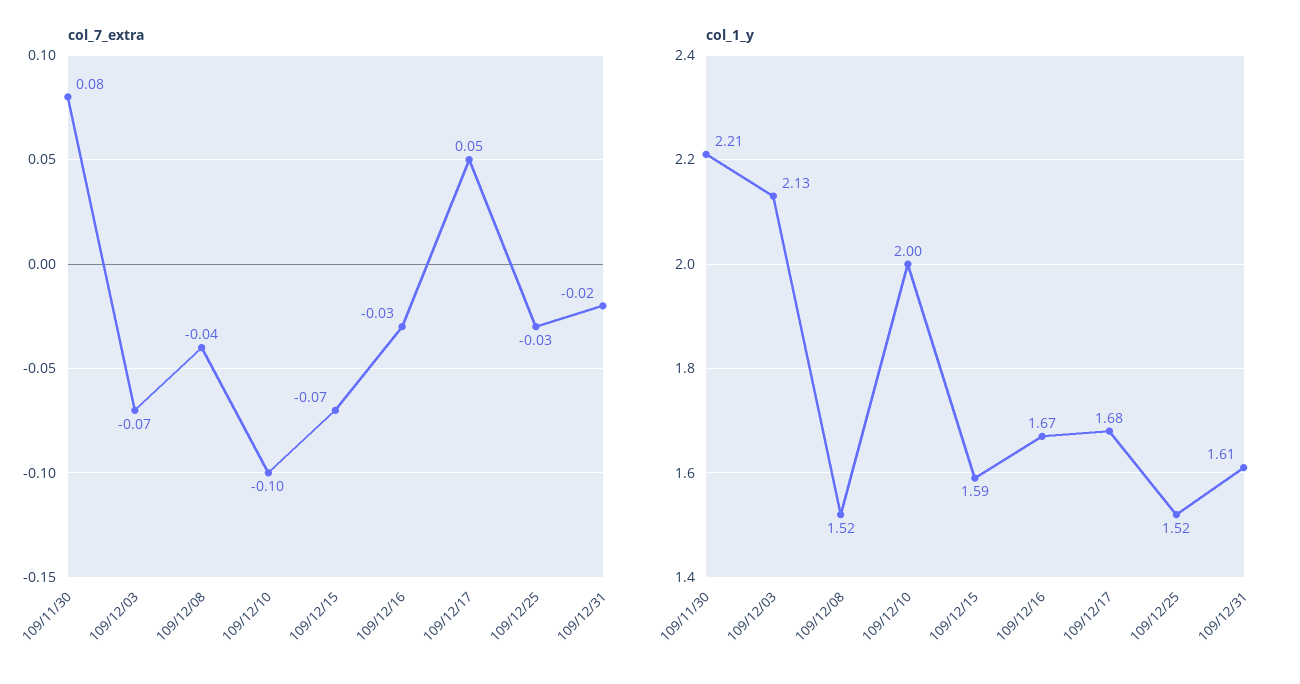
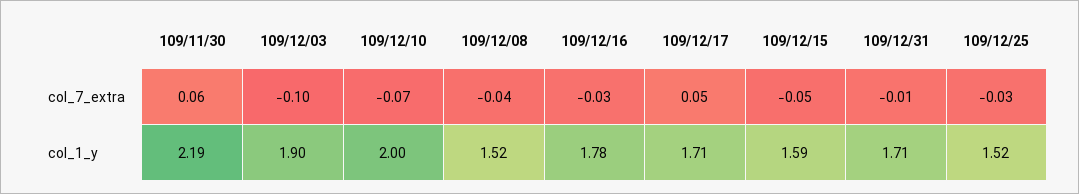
  {
    "col_7_extra": {
-     "109/11/30": 0.08,
+     "109/11/30": 0.06,
-     "109/12/03": -0.07,
+     "109/12/03": -0.1,
      "109/12/08": -0.04,
-     "109/12/10": -0.1,
+     "109/12/10": -0.07,
-     "109/12/15": -0.07,
+     "109/12/15": -0.05,
      "109/12/16": -0.03,
      "109/12/17": 0.05,
      "109/12/25": -0.03,
-     "109/12/31": -0.02
+     "109/12/31": -0.01
    },
    "col_1_y": {
-     "109/11/30": 2.21,
+     "109/11/30": 2.19,
-     "109/12/03": 2.13,
+     "109/12/03": 1.9,
      "109/12/08": 1.52,
      "109/12/10": 2,
      "109/12/15": 1.59,
-     "109/12/16": 1.67,
+     "109/12/16": 1.78,
-     "109/12/17": 1.68,
+     "109/12/17": 1.71,
      "109/12/25": 1.52,
-     "109/12/31": 1.61
+     "109/12/31": 1.71
    }
  }

